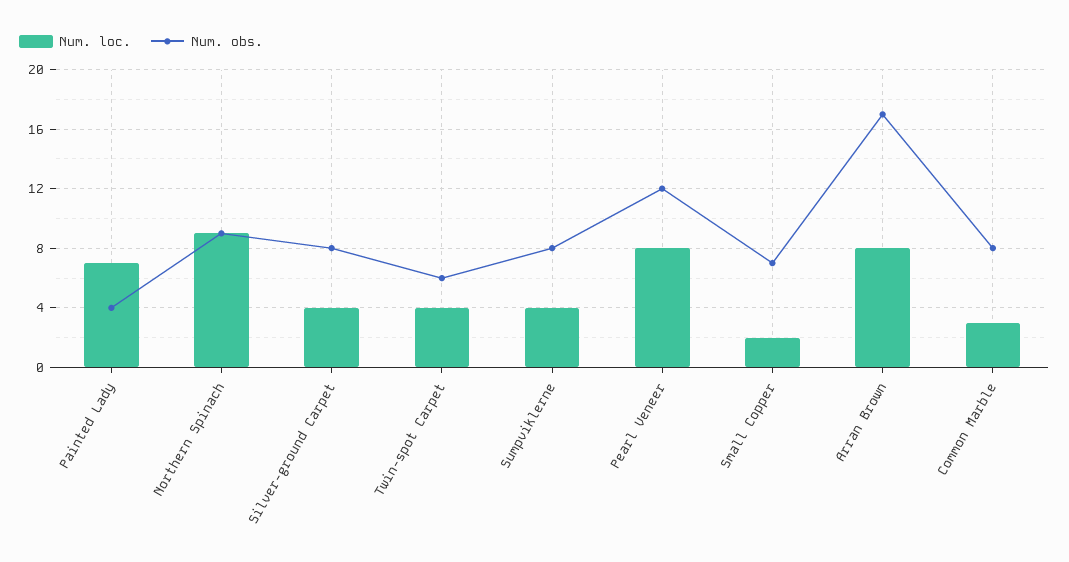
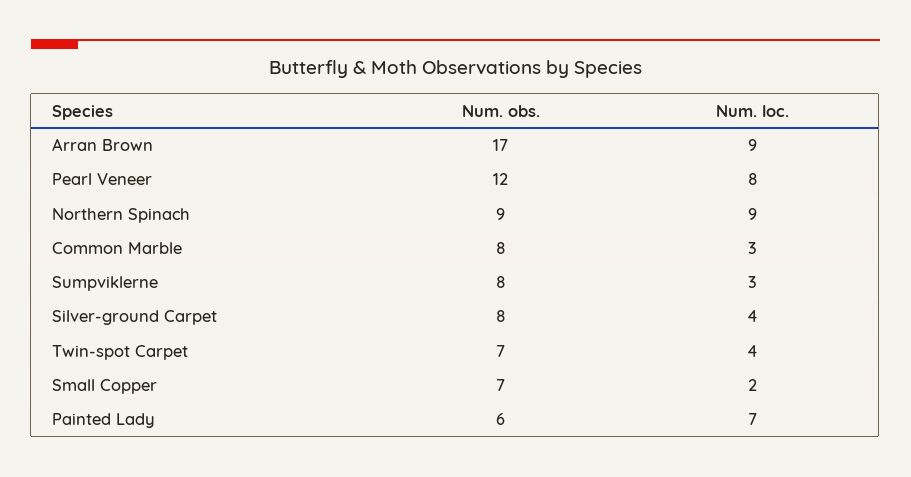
  {
    "Num. loc.": {
      "Painted Lady": 7,
      "Northern Spinach": 9,
      "Silver-ground Carpet": 4,
      "Twin-spot Carpet": 4,
-     "Sumpviklerne": 4,
+     "Sumpviklerne": 3,
      "Pearl Veneer": 8,
      "Small Copper": 2,
-     "Arran Brown": 8,
+     "Arran Brown": 9,
      "Common Marble": 3
    },
    "Num. obs.": {
-     "Painted Lady": 4,
+     "Painted Lady": 6,
      "Northern Spinach": 9,
      "Silver-ground Carpet": 8,
-     "Twin-spot Carpet": 6,
+     "Twin-spot Carpet": 7,
      "Sumpviklerne": 8,
      "Pearl Veneer": 12,
      "Small Copper": 7,
      "Arran Brown": 17,
      "Common Marble": 8
    }
  }

